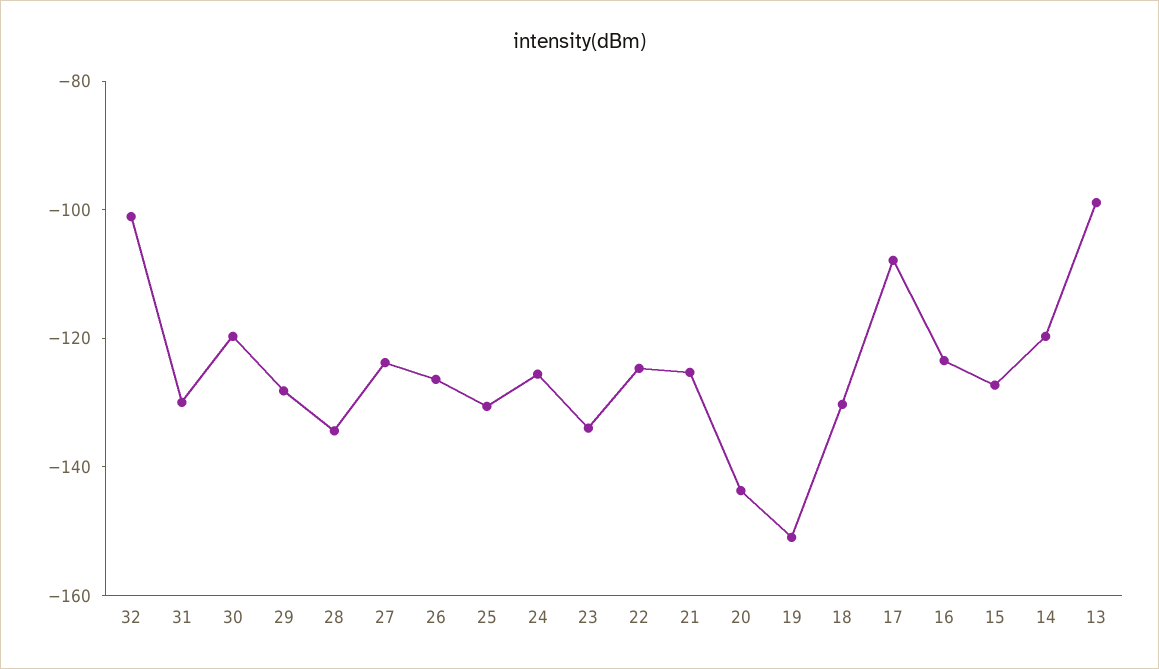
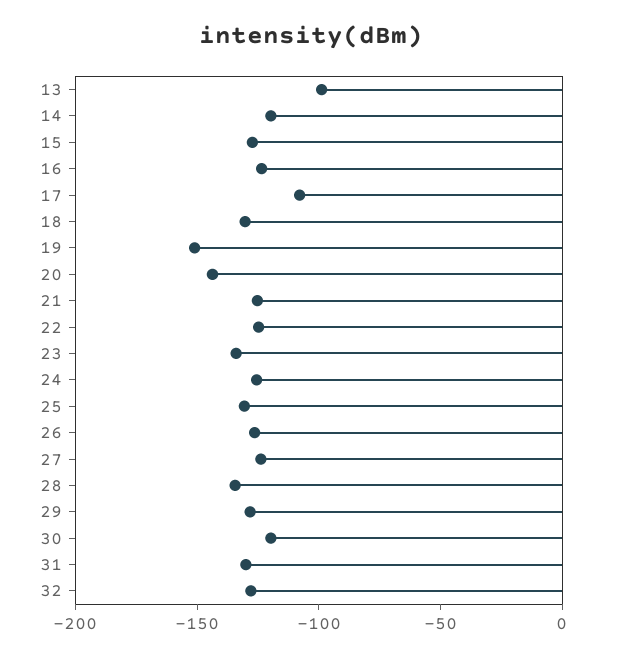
  {
-   "32": -100,
+   "32": -130,
    "31": -130,
    "30": -120,
    "29": -130,
    "28": -135,
    "27": -125,
    "26": -125,
    "25": -130,
    "24": -125,
    "23": -135,
    "22": -125,
    "21": -125,
    "20": -145,
    "19": -150,
    "18": -130,
    "17": -110,
    "16": -125,
    "15": -125,
    "14": -120,
    "13": -100
  }

